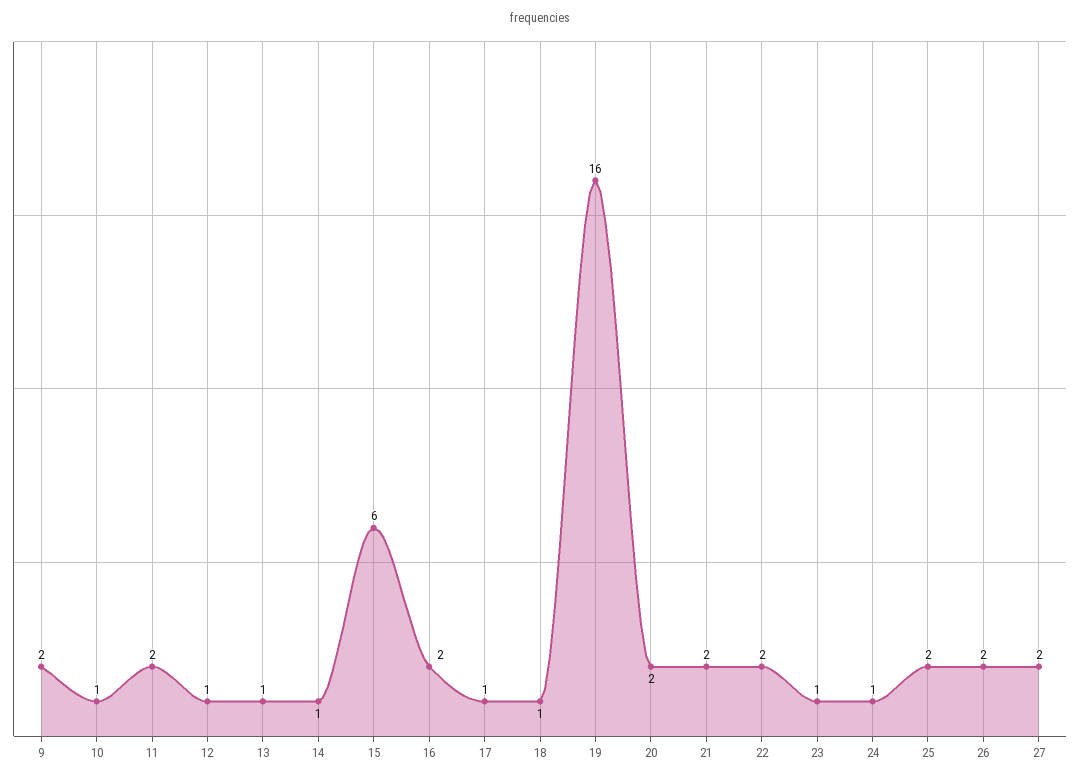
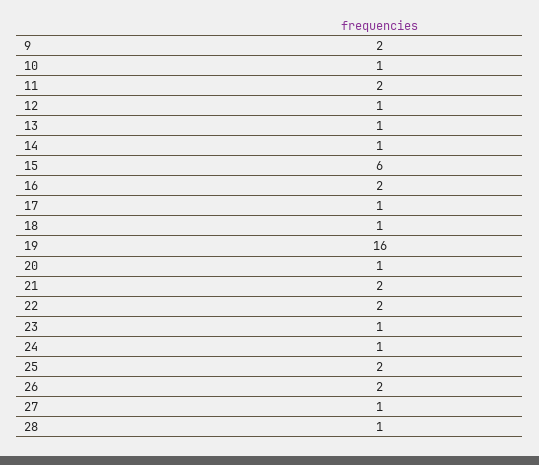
  {
    "9": 2,
    "10": 1,
    "11": 2,
    "12": 1,
    "13": 1,
    "14": 1,
    "15": 6,
    "16": 2,
    "17": 1,
    "18": 1,
    "19": 16,
-   "20": 2,
+   "20": 1,
    "21": 2,
    "22": 2,
    "23": 1,
    "24": 1,
    "25": 2,
    "26": 2,
-   "27": 2
+   "27": 1,
+   "28": 1
  }

